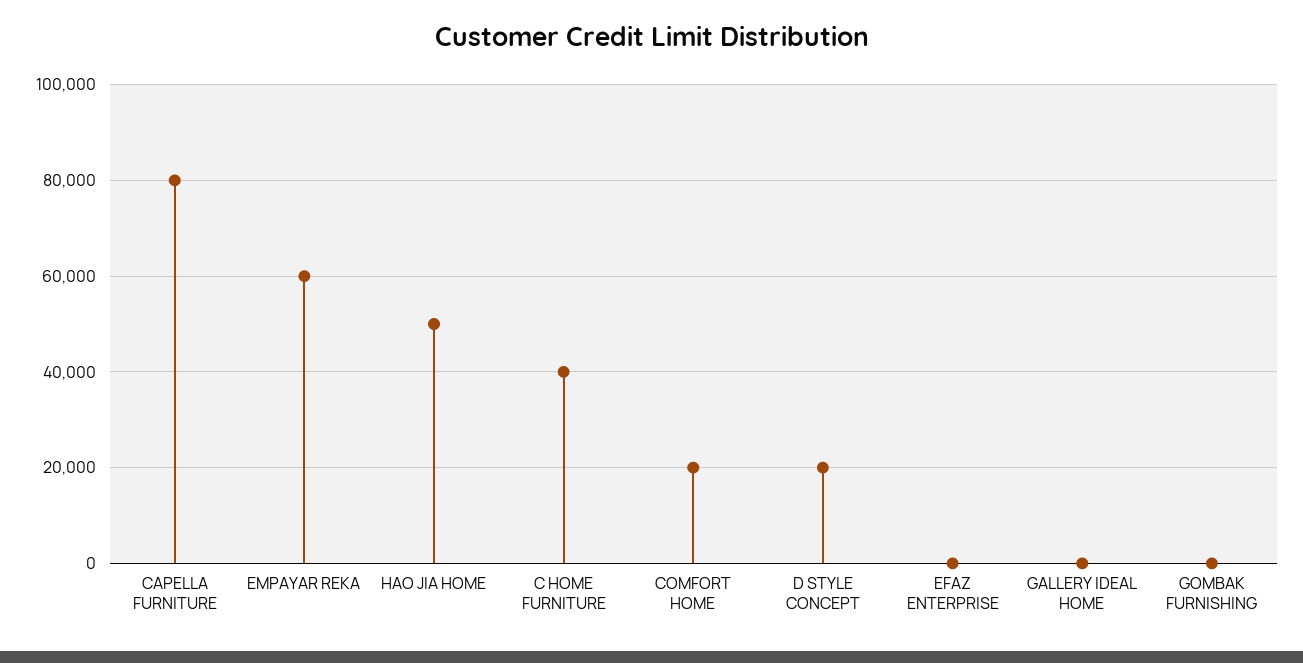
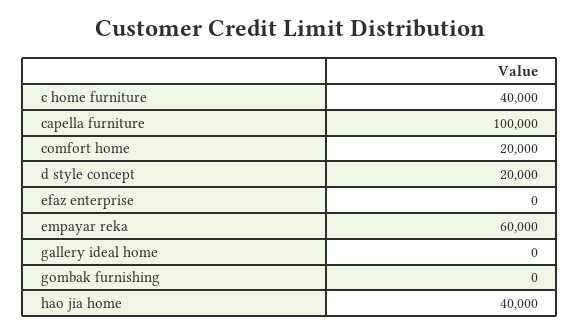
  {
-   "CAPELLA FURNITURE": 80000,
+   "CAPELLA FURNITURE": 100000,
    "EMPAYAR REKA": 60000,
-   "HAO JIA HOME": 50000,
+   "HAO JIA HOME": 40000,
    "C HOME FURNITURE": 40000,
    "COMFORT HOME": 20000,
    "D STYLE CONCEPT": 20000,
    "EFAZ ENTERPRISE": 0,
    "GALLERY IDEAL HOME": 0,
    "GOMBAK FURNISHING": 0
  }

